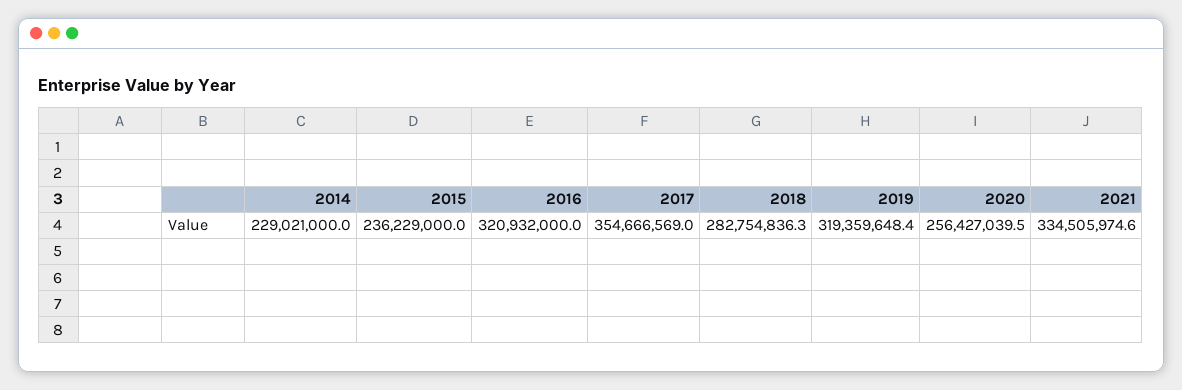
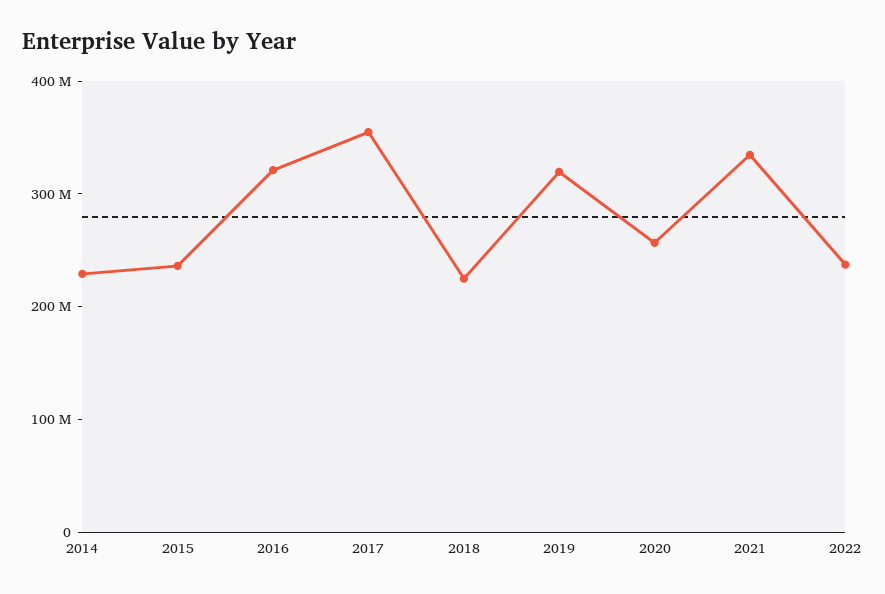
  {
    "2014": 229021000,
    "2015": 236229000,
    "2016": 320932000,
    "2017": 354666569,
-   "2018": 282754836.3,
+   "2018": 220000000,
    "2019": 319359648.4,
    "2020": 256427039.5,
-   "2021": 334505974.6
+   "2021": 334505974.6,
+   "2022": 240000000
  }

